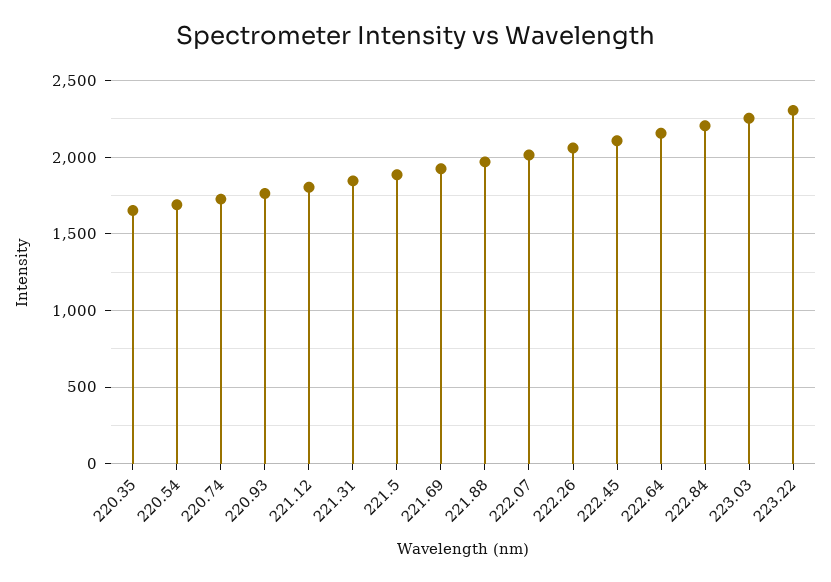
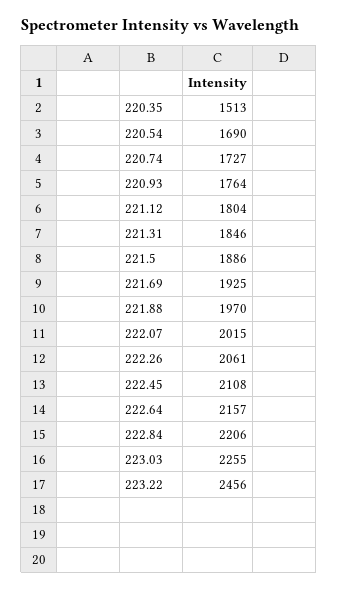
  {
-   "220.35": 1650,
+   "220.35": 1513,
    "220.54": 1690,
    "220.74": 1727,
    "220.93": 1764,
    "221.12": 1804,
    "221.31": 1846,
    "221.5": 1886,
    "221.69": 1925,
    "221.88": 1970,
    "222.07": 2015,
    "222.26": 2061,
    "222.45": 2108,
    "222.64": 2157,
    "222.84": 2206,
    "223.03": 2255,
-   "223.22": 2300
+   "223.22": 2456
  }

